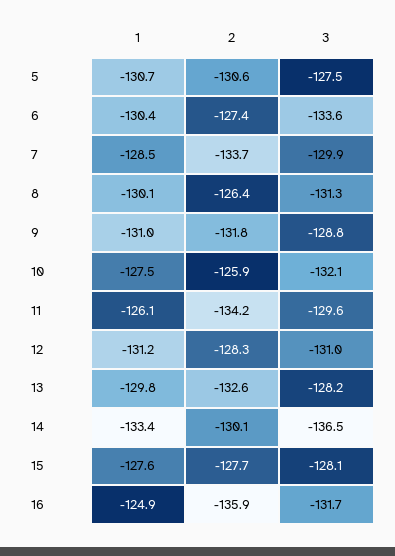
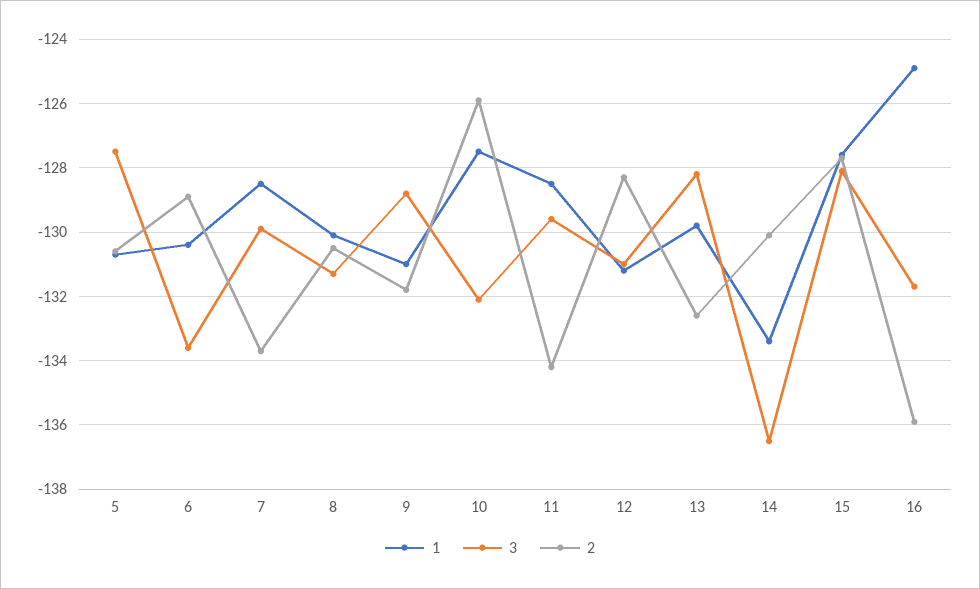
  {
    "1": {
      "5": -130.7,
      "6": -130.4,
      "7": -128.5,
      "8": -130.1,
      "9": -131,
      "10": -127.5,
-     "11": -126.1,
+     "11": -128.5,
      "12": -131.2,
      "13": -129.8,
      "14": -133.4,
      "15": -127.6,
      "16": -124.9
    },
    "2": {
      "5": -130.6,
-     "6": -127.4,
+     "6": -129,
      "7": -133.7,
-     "8": -126.4,
+     "8": -130.5,
      "9": -131.8,
      "10": -125.9,
      "11": -134.2,
      "12": -128.3,
      "13": -132.6,
      "14": -130.1,
      "15": -127.7,
      "16": -135.9
    },
    "3": {
      "5": -127.5,
      "6": -133.6,
      "7": -129.9,
      "8": -131.3,
      "9": -128.8,
      "10": -132.1,
      "11": -129.6,
      "12": -131,
      "13": -128.2,
      "14": -136.5,
      "15": -128.1,
      "16": -131.7
    }
  }

